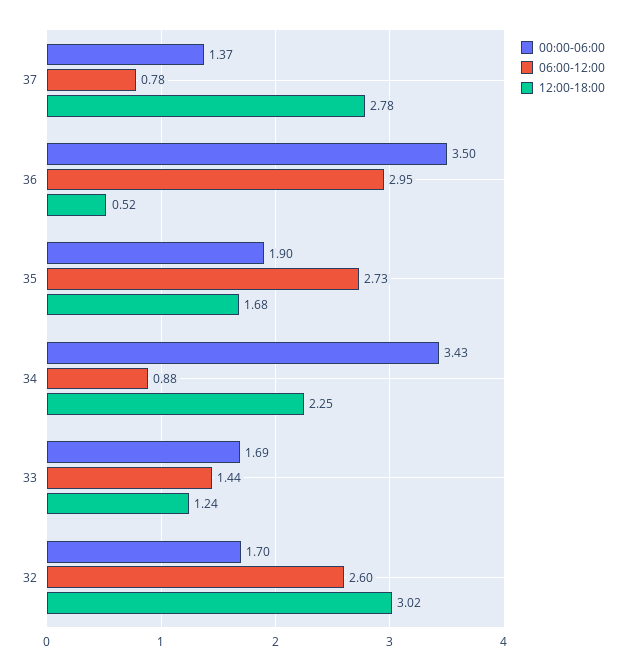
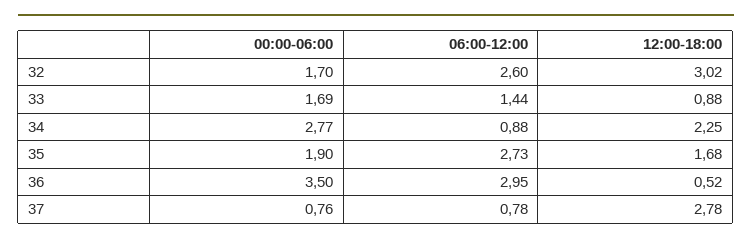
  {
    "00:00-06:00": {
-     "37": 1.37,
+     "37": 0.76,
      "36": 3.5,
      "35": 1.9,
-     "34": 3.43,
+     "34": 2.77,
      "33": 1.69,
      "32": 1.7
    },
    "06:00-12:00": {
      "37": 0.78,
      "36": 2.95,
      "35": 2.73,
      "34": 0.88,
      "33": 1.44,
      "32": 2.6
    },
    "12:00-18:00": {
      "37": 2.78,
      "36": 0.52,
      "35": 1.68,
      "34": 2.25,
-     "33": 1.24,
+     "33": 0.88,
      "32": 3.02
    }
  }

